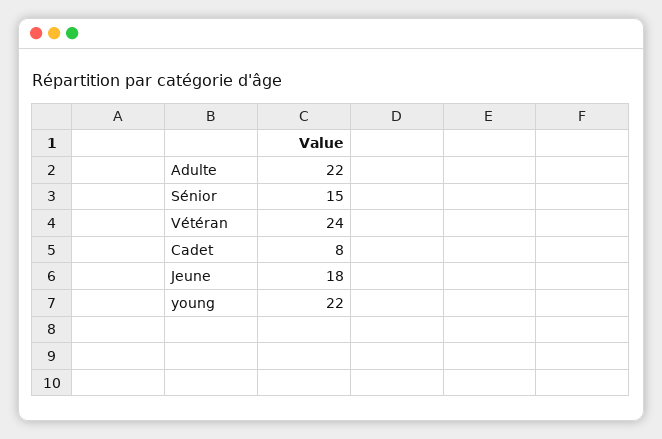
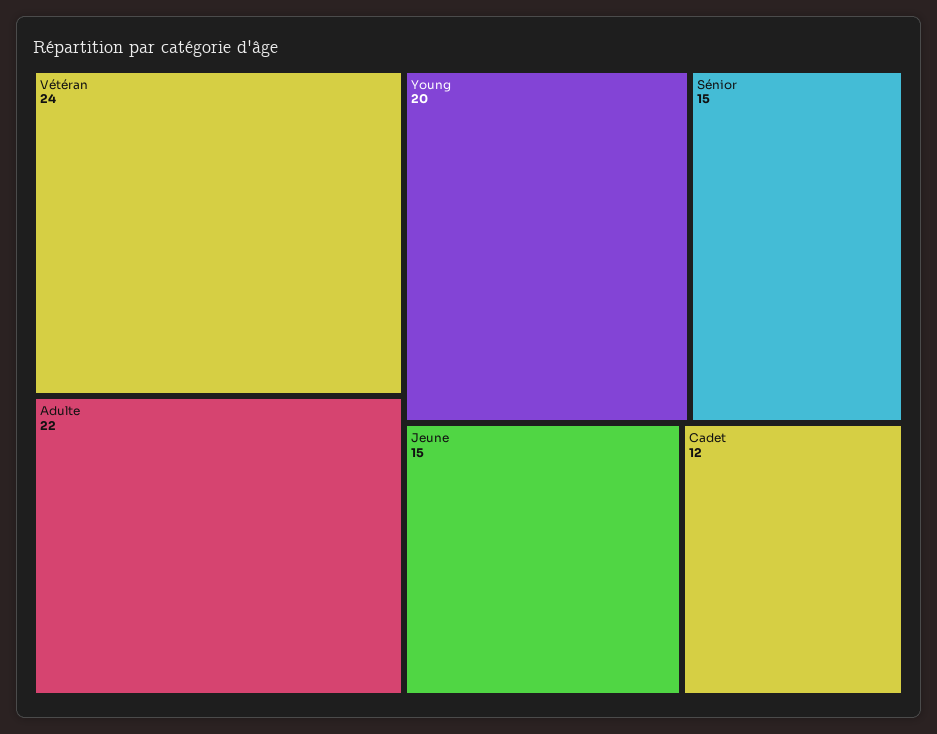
  {
    "Adulte": 22,
    "Sénior": 15,
    "Vétéran": 24,
-   "Cadet": 8,
+   "Cadet": 12,
-   "Jeune": 18,
+   "Jeune": 15,
-   "young": 22
+   "young": 20
  }

